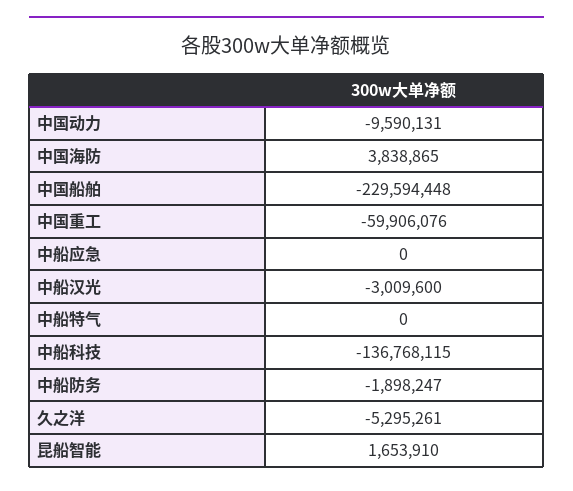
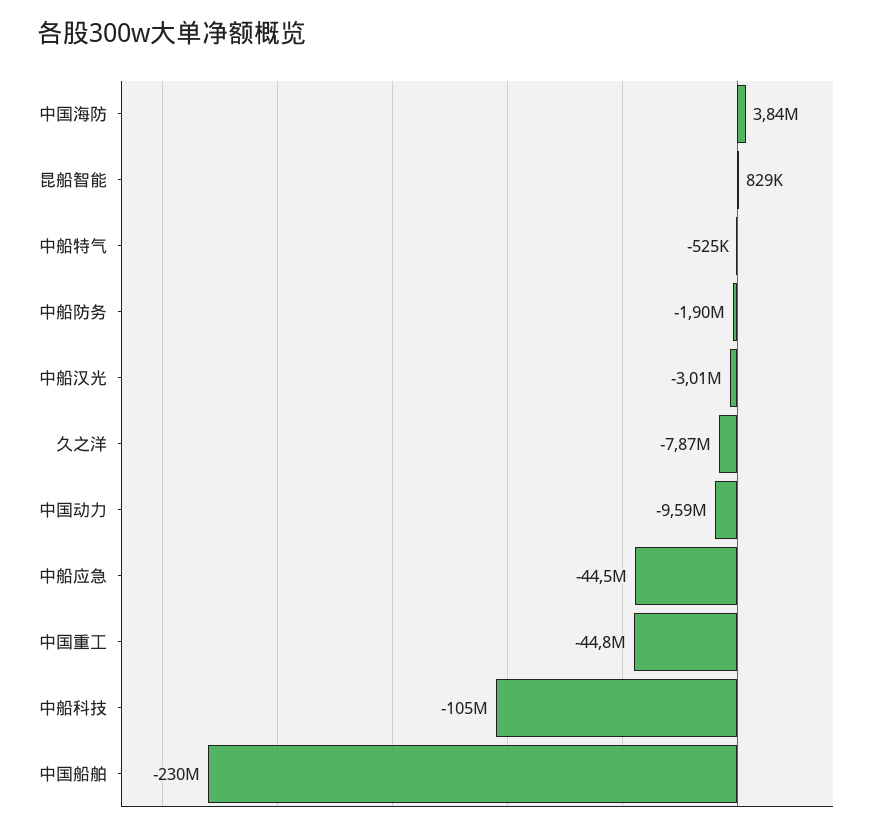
  {
    "中国动力": -9590131,
    "中国海防": 3838865,
    "中国船舶": -229594448,
-   "中国重工": -59906076,
+   "中国重工": -44800000,
-   "中船应急": 0,
+   "中船应急": -44500000,
    "中船汉光": -3009600,
-   "中船特气": 0,
+   "中船特气": -525000,
-   "中船科技": -136768115,
+   "中船科技": -105000000,
    "中船防务": -1898247,
-   "久之洋": -5295261,
+   "久之洋": -7870000,
-   "昆船智能": 1653910
+   "昆船智能": 829000
  }

